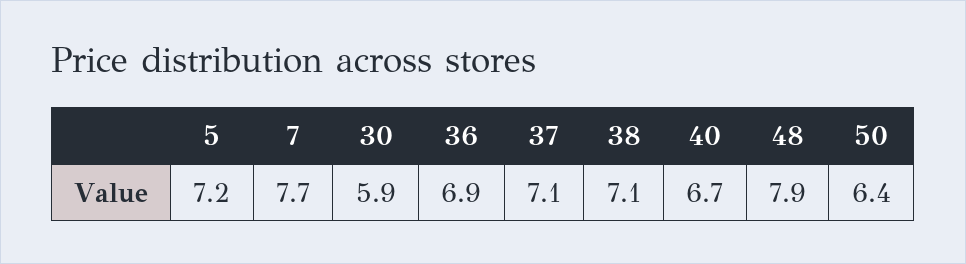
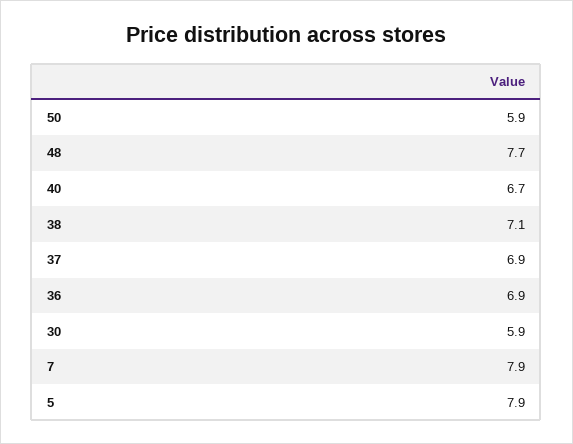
  {
-   "5": 7.2,
+   "5": 7.9,
-   "7": 7.7,
+   "7": 7.9,
    "30": 5.9,
    "36": 6.9,
-   "37": 7.1,
+   "37": 6.9,
    "38": 7.1,
    "40": 6.7,
-   "48": 7.9,
+   "48": 7.7,
-   "50": 6.4
+   "50": 5.9
  }

